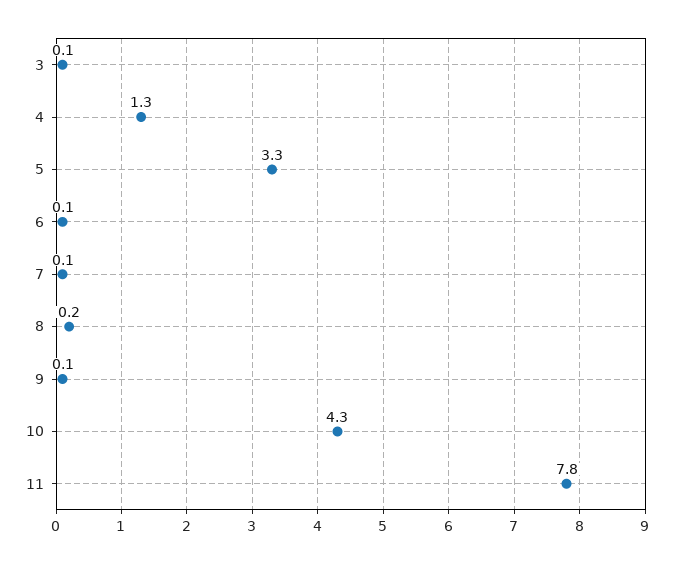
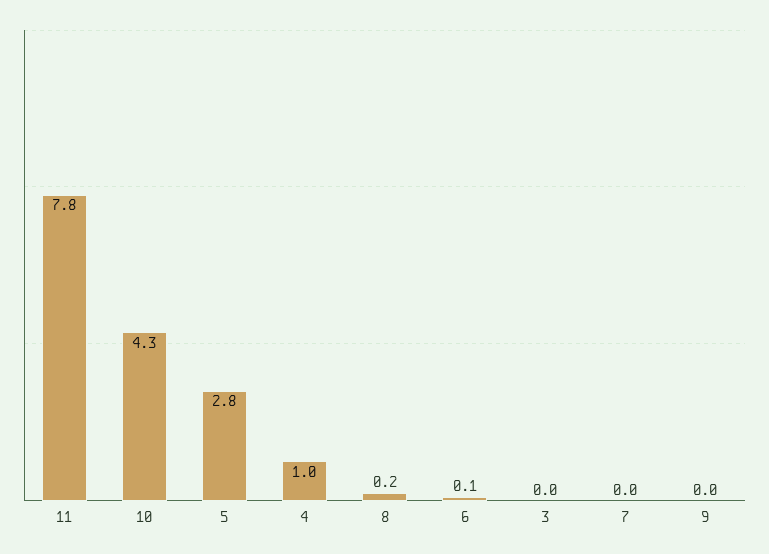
  {
-   "3": 0.1,
+   "3": 0,
-   "4": 1.3,
+   "4": 1,
-   "5": 3.3,
+   "5": 2.8,
    "6": 0.1,
-   "7": 0.1,
+   "7": 0,
    "8": 0.2,
-   "9": 0.1,
+   "9": 0,
    "10": 4.3,
    "11": 7.8
  }

